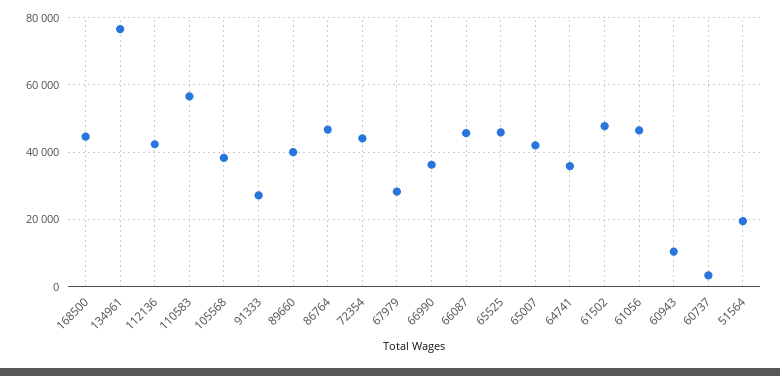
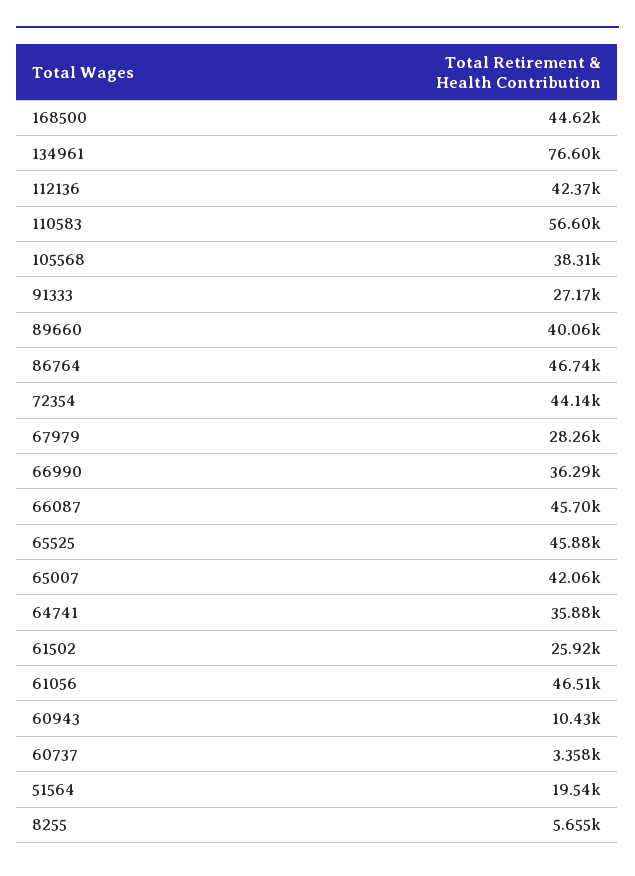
  {
    "168500": 44620,
    "134961": 76600,
    "112136": 42370,
    "110583": 56600,
    "105568": 38310,
    "91333": 27170,
    "89660": 40060,
    "86764": 46740,
    "72354": 44140,
    "67979": 28260,
    "66990": 36290,
    "66087": 45700,
    "65525": 45880,
    "65007": 42060,
    "64741": 35880,
-   "61502": 48000,
+   "61502": 25920,
    "61056": 46510,
    "60943": 10430,
    "60737": 3358,
-   "51564": 19540
+   "51564": 19540,
+   "8255": 5655
  }

